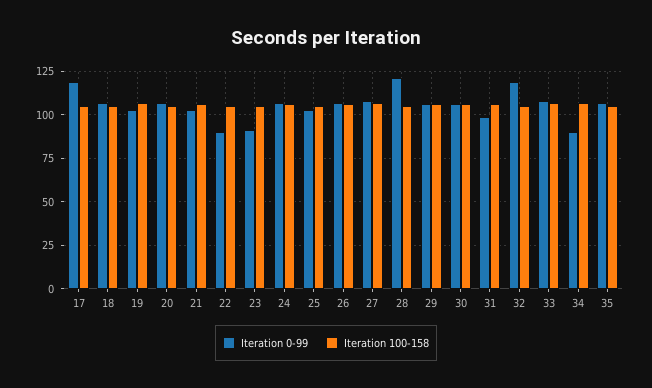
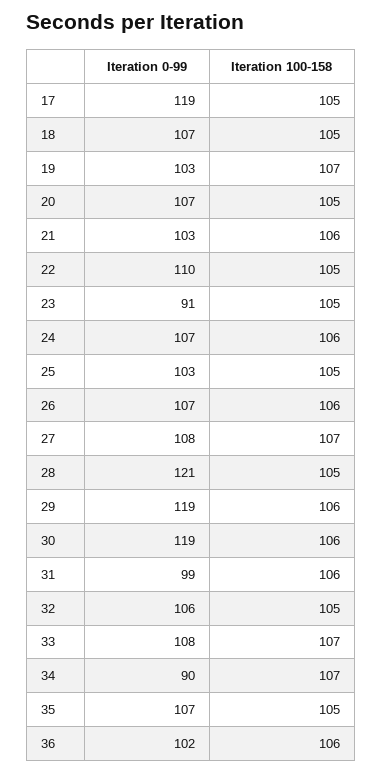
  {
    "Iteration 0-99": {
      "17": 119,
      "18": 107,
      "19": 103,
      "20": 107,
      "21": 103,
-     "22": 90,
+     "22": 110,
      "23": 91,
      "24": 107,
      "25": 103,
      "26": 107,
      "27": 108,
      "28": 121,
-     "29": 105,
+     "29": 119,
-     "30": 105,
+     "30": 119,
      "31": 99,
-     "32": 120,
+     "32": 106,
      "33": 108,
      "34": 90,
-     "35": 107
+     "35": 107,
+     "36": 102
    },
    "Iteration 100-158": {
      "17": 105,
      "18": 105,
      "19": 107,
      "20": 105,
      "21": 106,
      "22": 105,
      "23": 105,
      "24": 106,
      "25": 105,
      "26": 106,
      "27": 107,
      "28": 105,
      "29": 106,
      "30": 106,
      "31": 106,
      "32": 105,
      "33": 107,
      "34": 107,
-     "35": 105
+     "35": 105,
+     "36": 106
    }
  }

